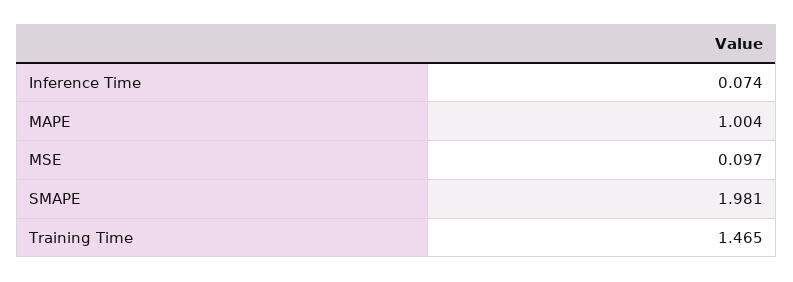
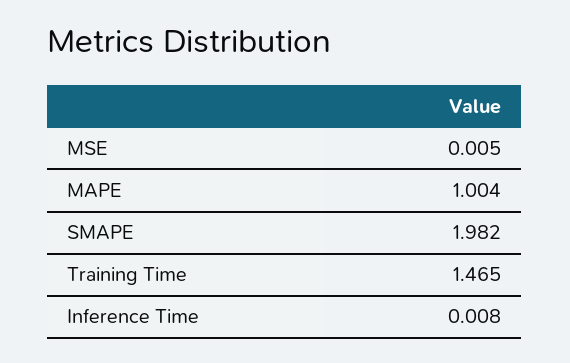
  {
-   "Inference Time": 0.074,
+   "Inference Time": 0.008,
    "MAPE": 1.004,
-   "MSE": 0.097,
+   "MSE": 0.005,
-   "SMAPE": 1.981,
+   "SMAPE": 1.982,
    "Training Time": 1.465
  }

